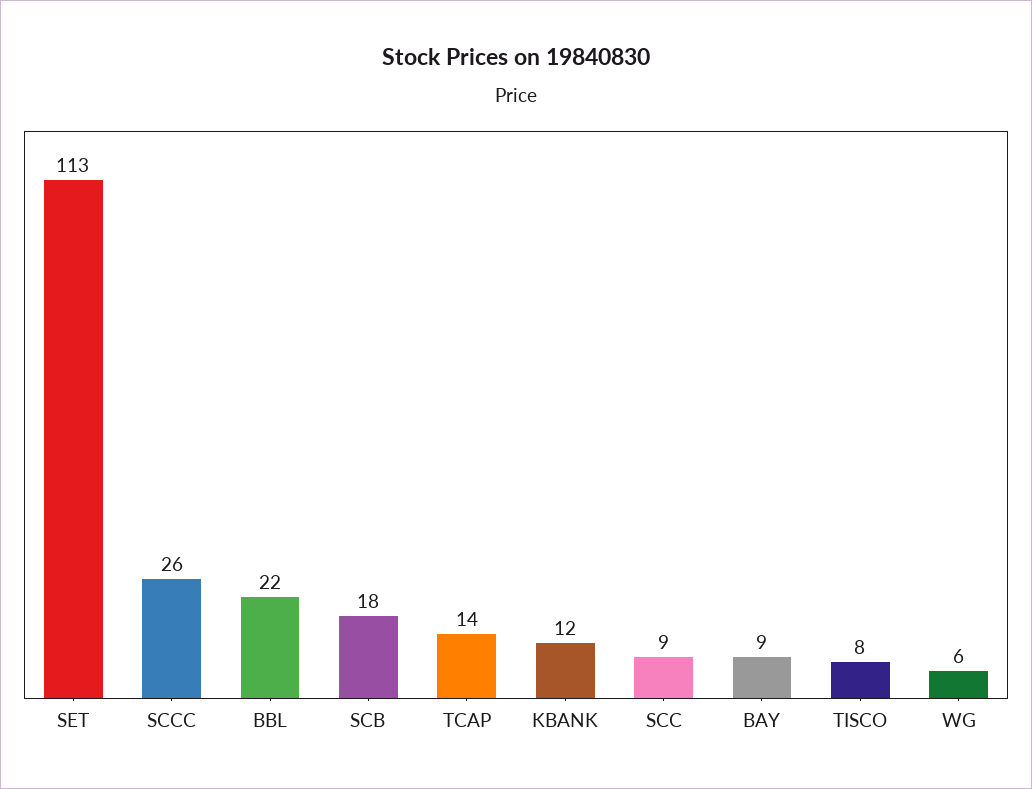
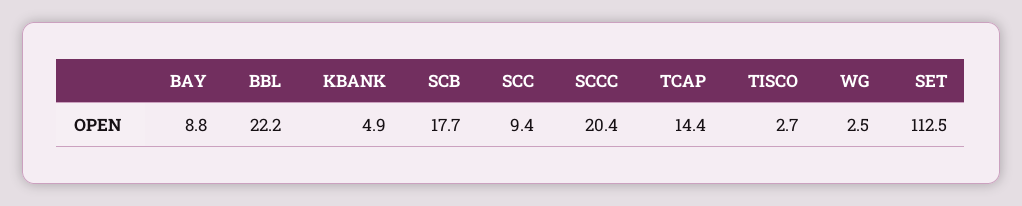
  {
    "SET": 112.5,
-   "SCCC": 26,
+   "SCCC": 20.4,
    "BBL": 22.2,
    "SCB": 17.7,
    "TCAP": 14.4,
-   "KBANK": 12,
+   "KBANK": 4.9,
    "SCC": 9.4,
    "BAY": 8.8,
-   "TISCO": 8,
+   "TISCO": 2.7,
-   "WG": 6
+   "WG": 2.5
  }

